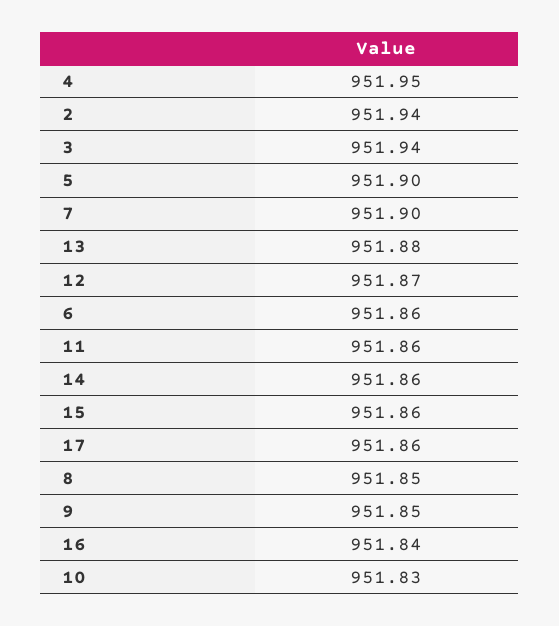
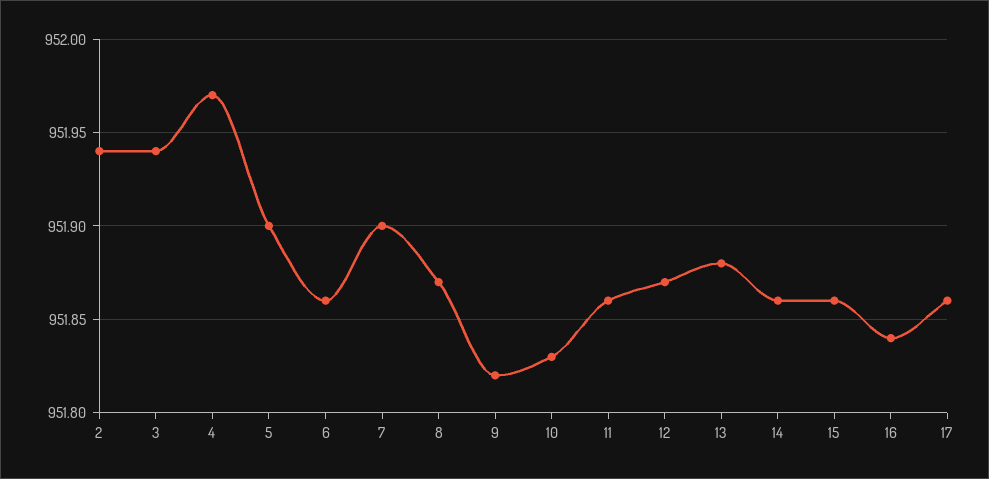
  {
-   "4": 951.95,
+   "4": 951.97,
    "2": 951.94,
    "3": 951.94,
    "5": 951.9,
    "7": 951.9,
    "13": 951.88,
    "12": 951.87,
    "6": 951.86,
    "11": 951.86,
    "14": 951.86,
    "15": 951.86,
    "17": 951.86,
-   "8": 951.85,
+   "8": 951.87,
-   "9": 951.85,
+   "9": 951.82,
    "16": 951.84,
    "10": 951.83
  }

